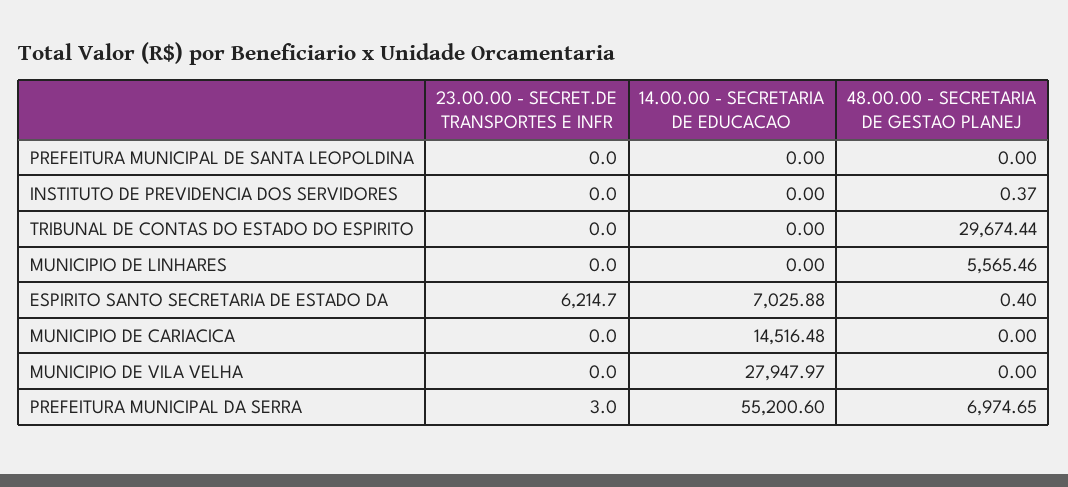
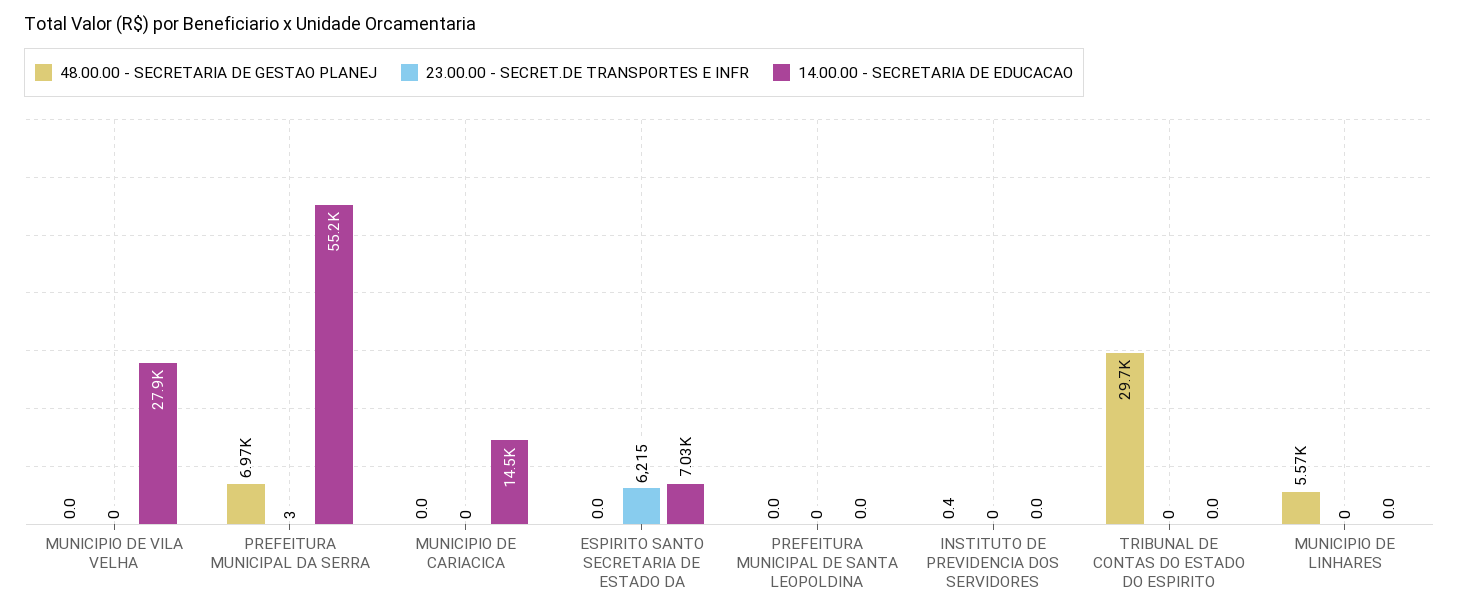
  {
    "23.00.00 - SECRET.DE TRANSPORTES E INFR": {
      "PREFEITURA MUNICIPAL DE SANTA LEOPOLDINA": 0,
      "INSTITUTO DE PREVIDENCIA DOS SERVIDORES": 0,
      "TRIBUNAL DE CONTAS DO ESTADO DO ESPIRITO": 0,
      "MUNICIPIO DE LINHARES": 0,
      "ESPIRITO SANTO SECRETARIA DE ESTADO DA": 6214.7,
      "MUNICIPIO DE CARIACICA": 0,
      "MUNICIPIO DE VILA VELHA": 0,
      "PREFEITURA MUNICIPAL DA SERRA": 3
    },
    "14.00.00 - SECRETARIA DE EDUCACAO": {
      "PREFEITURA MUNICIPAL DE SANTA LEOPOLDINA": 0,
      "INSTITUTO DE PREVIDENCIA DOS SERVIDORES": 0,
      "TRIBUNAL DE CONTAS DO ESTADO DO ESPIRITO": 0,
      "MUNICIPIO DE LINHARES": 0,
      "ESPIRITO SANTO SECRETARIA DE ESTADO DA": 7025.88,
      "MUNICIPIO DE CARIACICA": 14516.48,
      "MUNICIPIO DE VILA VELHA": 27947.97,
      "PREFEITURA MUNICIPAL DA SERRA": 55200.6
    },
    "48.00.00 - SECRETARIA DE GESTAO PLANEJ": {
      "PREFEITURA MUNICIPAL DE SANTA LEOPOLDINA": 0,
      "INSTITUTO DE PREVIDENCIA DOS SERVIDORES": 0.37,
      "TRIBUNAL DE CONTAS DO ESTADO DO ESPIRITO": 29674.44,
      "MUNICIPIO DE LINHARES": 5565.46,
-     "ESPIRITO SANTO SECRETARIA DE ESTADO DA": 0.4,
+     "ESPIRITO SANTO SECRETARIA DE ESTADO DA": 0,
      "MUNICIPIO DE CARIACICA": 0,
      "MUNICIPIO DE VILA VELHA": 0,
      "PREFEITURA MUNICIPAL DA SERRA": 6974.65
    }
  }

